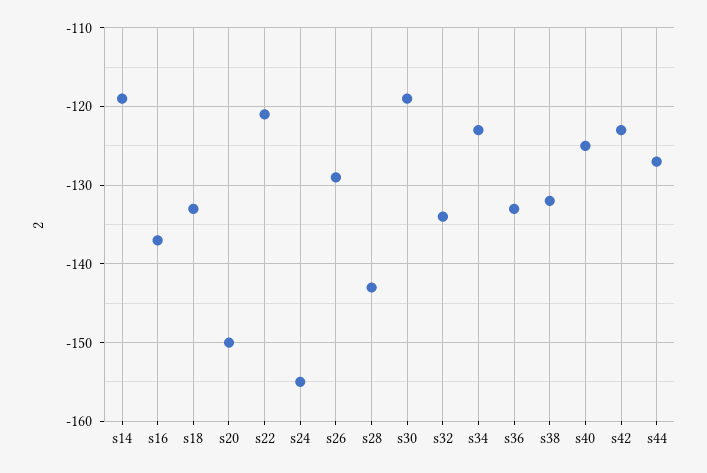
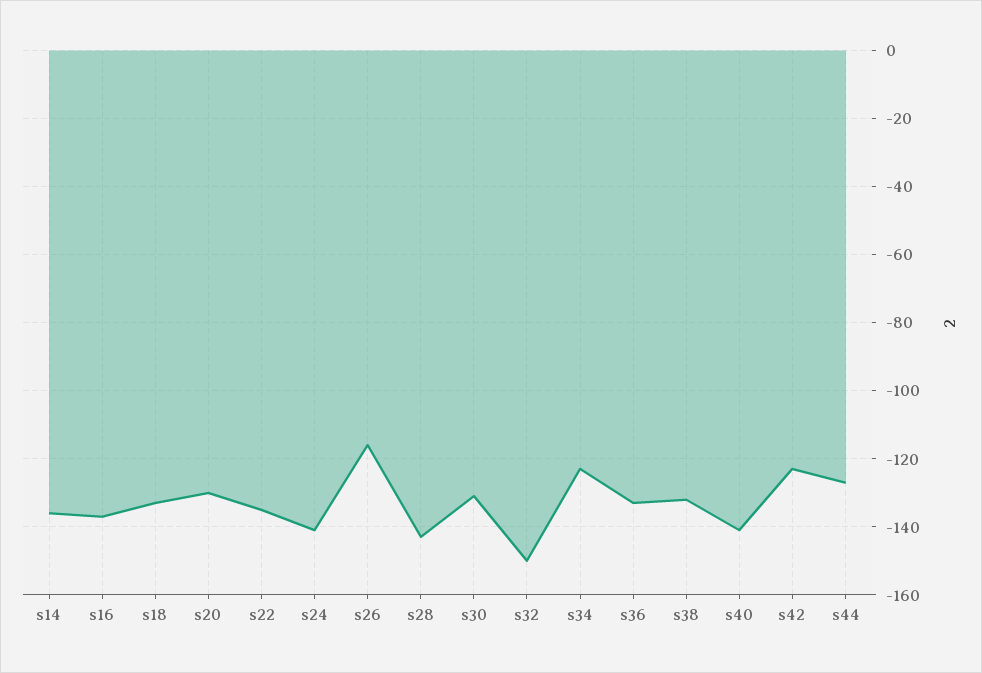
  {
-   "s14": -119,
+   "s14": -135,
    "s16": -137,
    "s18": -133,
-   "s20": -150,
+   "s20": -130,
-   "s22": -121,
+   "s22": -135,
-   "s24": -155,
+   "s24": -140,
-   "s26": -129,
+   "s26": -115,
    "s28": -143,
-   "s30": -119,
+   "s30": -130,
-   "s32": -134,
+   "s32": -150,
    "s34": -123,
    "s36": -133,
    "s38": -132,
-   "s40": -125,
+   "s40": -140,
    "s42": -123,
    "s44": -127
  }

